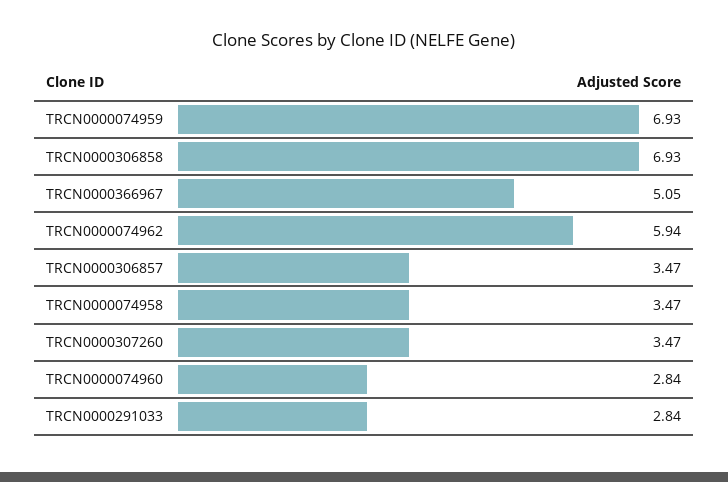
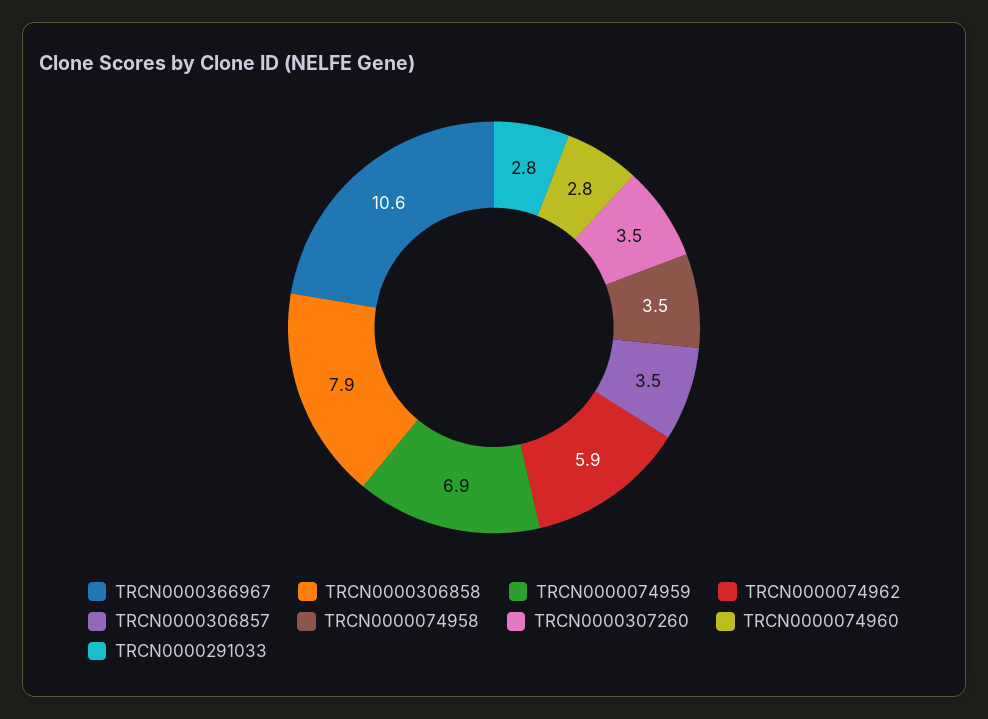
  {
    "TRCN0000074959": 6.93,
-   "TRCN0000306858": 6.93,
+   "TRCN0000306858": 7.9,
-   "TRCN0000366967": 5.05,
+   "TRCN0000366967": 10.6,
    "TRCN0000074962": 5.94,
    "TRCN0000306857": 3.47,
    "TRCN0000074958": 3.47,
    "TRCN0000307260": 3.47,
    "TRCN0000074960": 2.84,
    "TRCN0000291033": 2.84
  }

